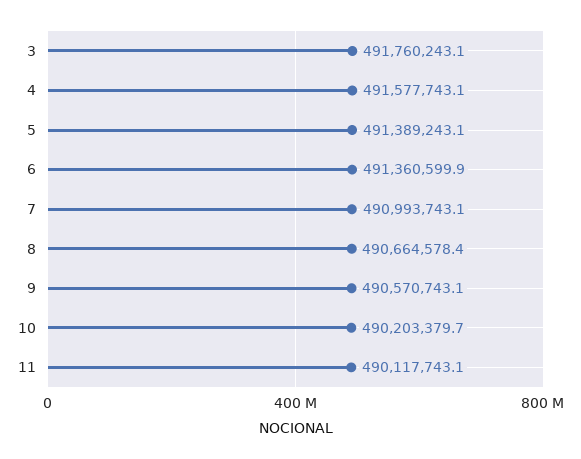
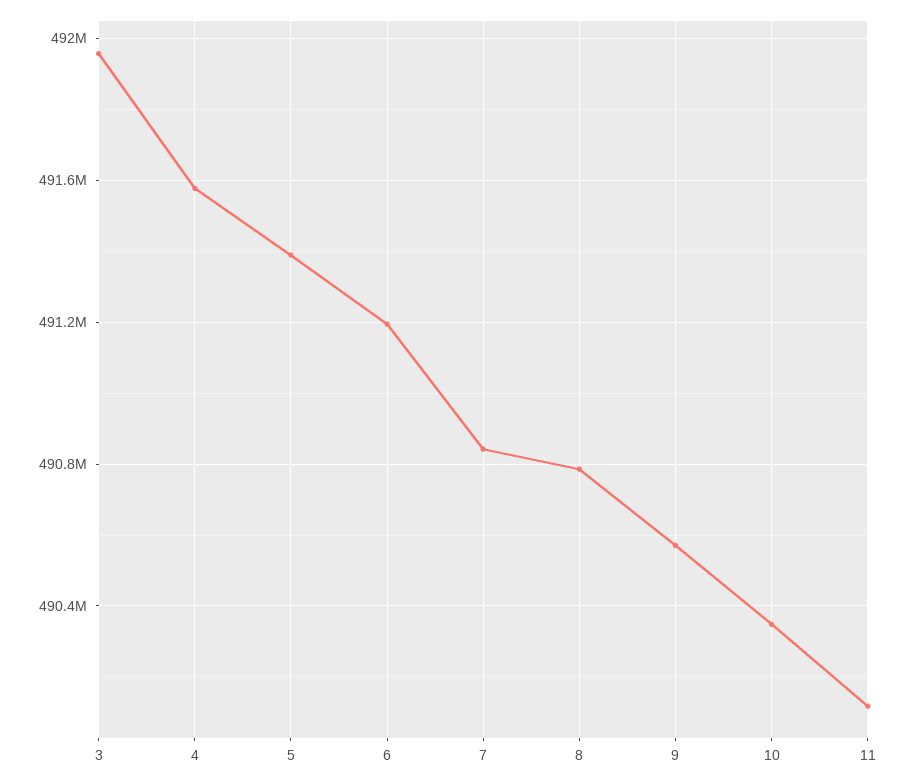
  {
-   "3": 491760243.1,
+   "3": 491950000,
    "4": 491577743.1,
    "5": 491389243.1,
-   "6": 491360599.9,
+   "6": 491200000,
-   "7": 490993743.1,
+   "7": 490850000,
-   "8": 490664578.4,
+   "8": 490800000,
    "9": 490570743.1,
-   "10": 490203379.7,
+   "10": 490350000,
    "11": 490117743.1
  }

